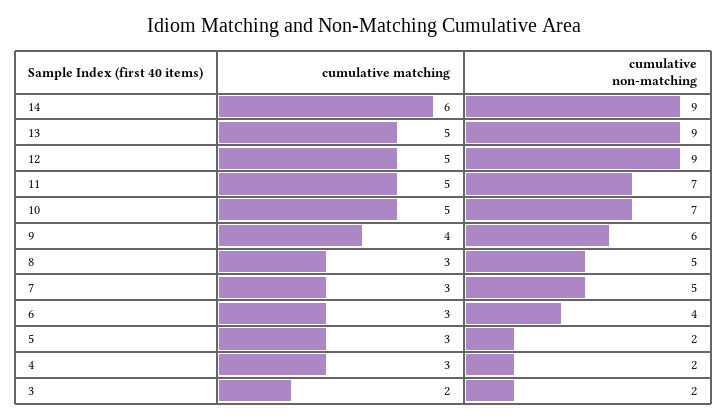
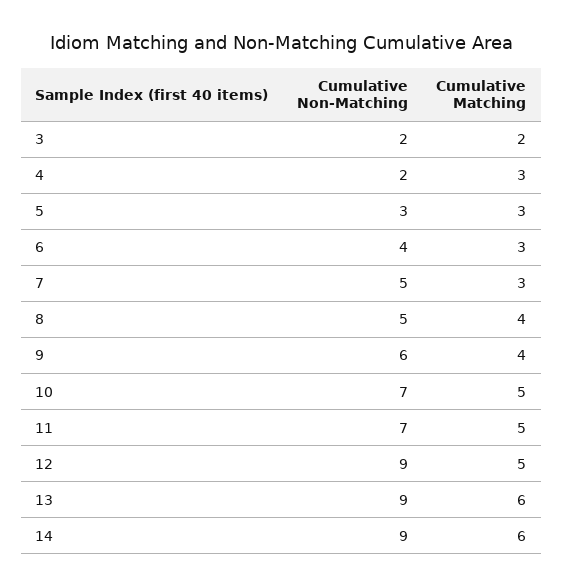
  {
    "cumulative matching": {
      "14": 6,
-     "13": 5,
+     "13": 6,
      "12": 5,
      "11": 5,
      "10": 5,
      "9": 4,
-     "8": 3,
+     "8": 4,
      "7": 3,
      "6": 3,
      "5": 3,
      "4": 3,
      "3": 2
    },
    "cumulative non-matching": {
      "14": 9,
      "13": 9,
      "12": 9,
      "11": 7,
      "10": 7,
      "9": 6,
      "8": 5,
      "7": 5,
      "6": 4,
-     "5": 2,
+     "5": 3,
      "4": 2,
      "3": 2
    }
  }

